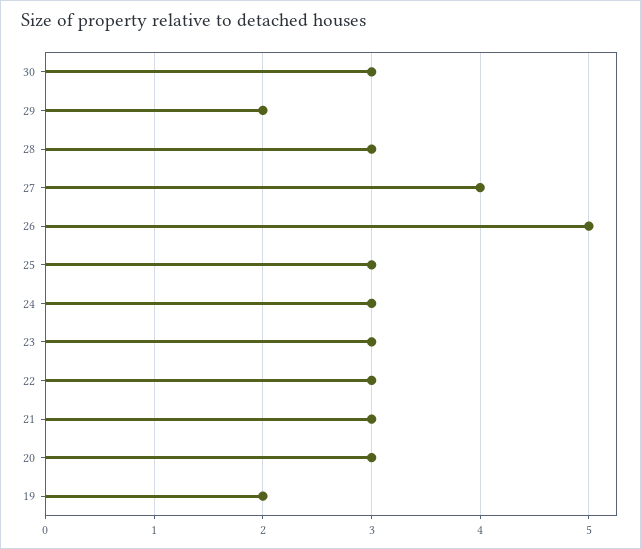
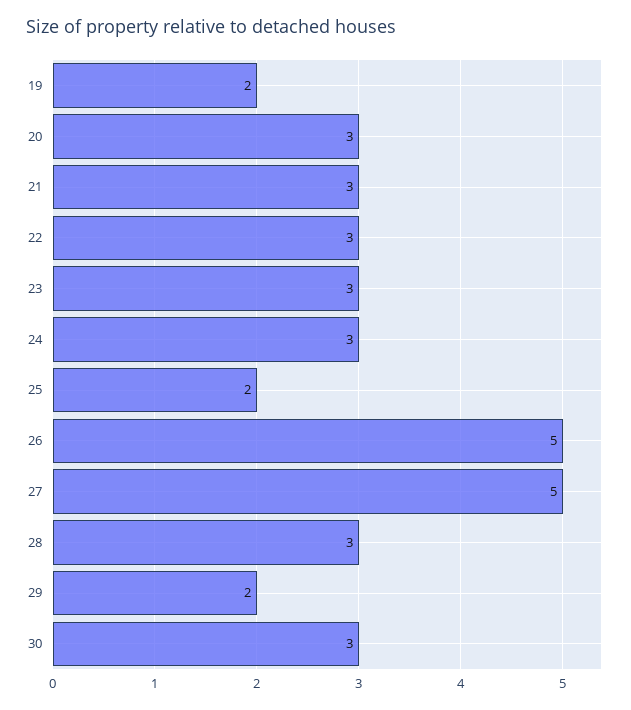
  {
    "30": 3,
    "29": 2,
    "28": 3,
-   "27": 4,
+   "27": 5,
    "26": 5,
-   "25": 3,
+   "25": 2,
    "24": 3,
    "23": 3,
    "22": 3,
    "21": 3,
    "20": 3,
    "19": 2
  }

